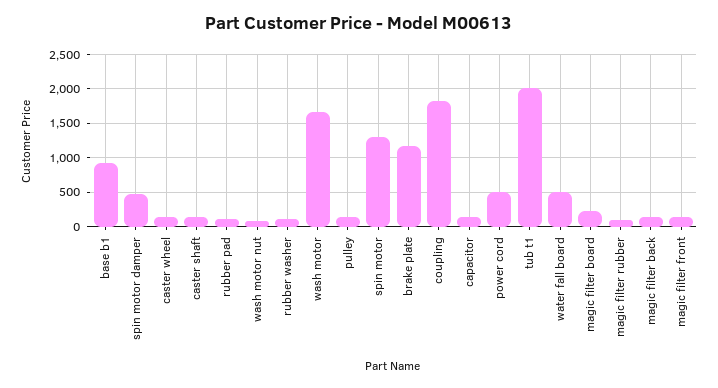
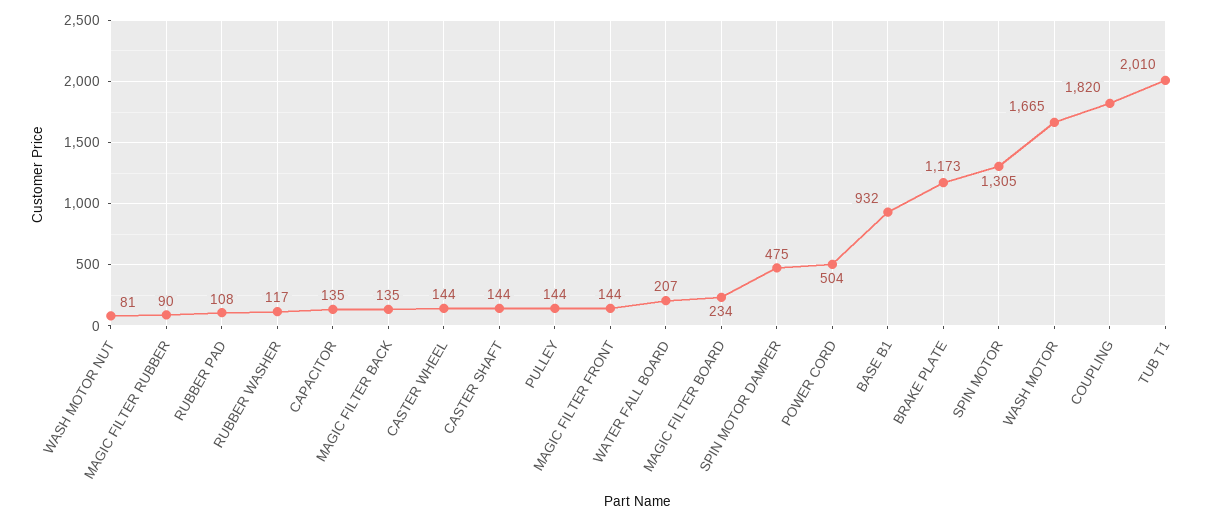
  {
    "base b1": 932,
    "spin motor damper": 475,
    "caster wheel": 144,
    "caster shaft": 144,
    "rubber pad": 108,
    "wash motor nut": 81,
    "rubber washer": 117,
    "wash motor": 1665,
    "pulley": 144,
    "spin motor": 1305,
    "brake plate": 1173,
    "coupling": 1820,
    "capacitor": 135,
    "power cord": 504,
    "tub t1": 2010,
-   "water fall board": 500,
+   "water fall board": 207,
    "magic filter board": 234,
    "magic filter rubber": 90,
    "magic filter back": 135,
    "magic filter front": 144
  }

